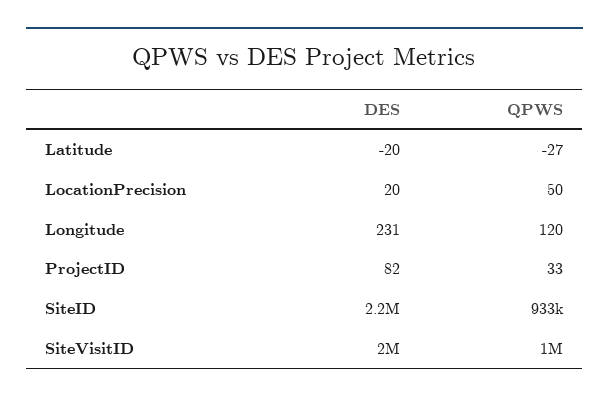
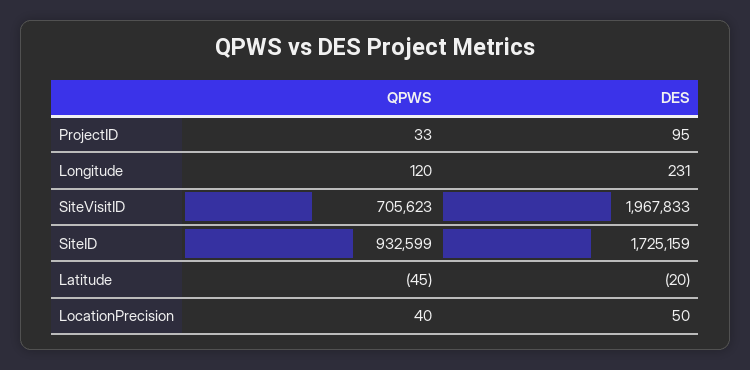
  {
    "DES": {
      "Latitude": -20,
-     "LocationPrecision": 20,
+     "LocationPrecision": 50,
      "Longitude": 231,
-     "ProjectID": 82,
+     "ProjectID": 95,
-     "SiteID": 2200000,
+     "SiteID": 1725159,
      "SiteVisitID": 1967833
    },
    "QPWS": {
-     "Latitude": -27,
+     "Latitude": -45,
-     "LocationPrecision": 50,
+     "LocationPrecision": 40,
      "Longitude": 120,
      "ProjectID": 33,
      "SiteID": 932599,
-     "SiteVisitID": 1000000
+     "SiteVisitID": 705623
    }
  }

